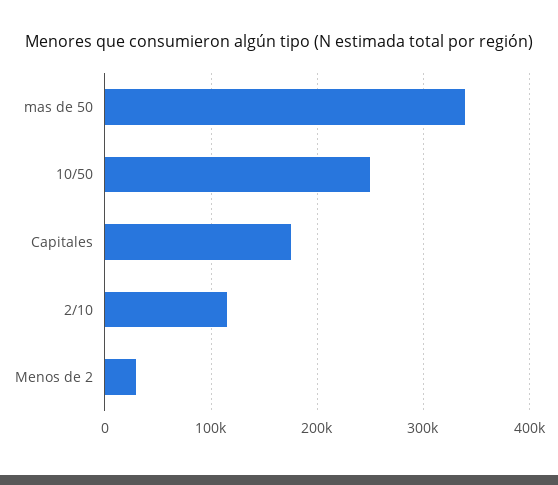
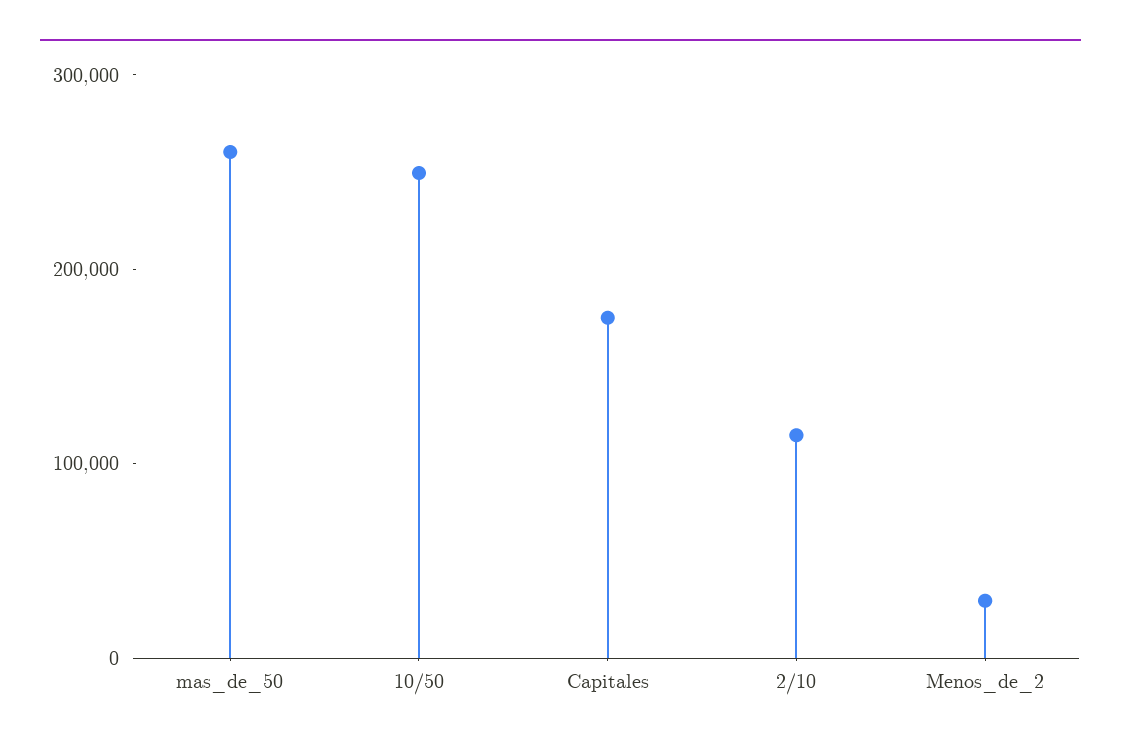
  {
-   "mas de 50": 340000,
+   "mas de 50": 260000,
    "10/50": 250000,
    "Capitales": 180000,
    "2/10": 110000,
    "Menos de 2": 30000
  }

